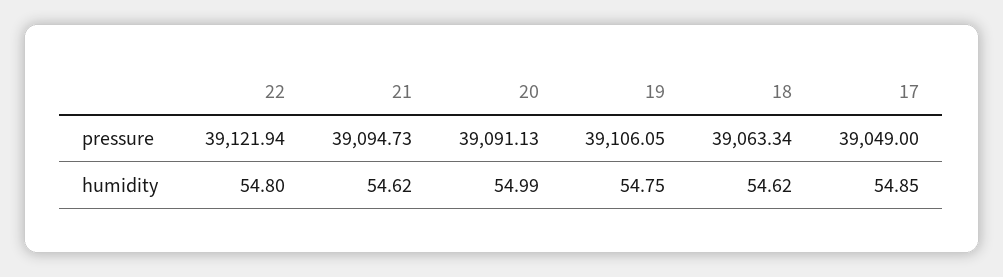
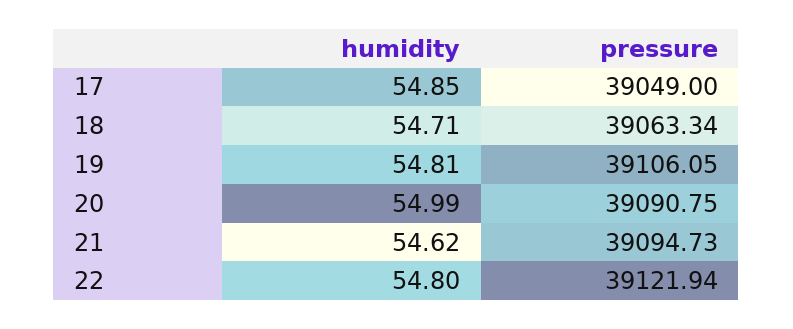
  {
    "22": {
      "pressure": 39121.94,
      "humidity": 54.8
    },
    "21": {
      "pressure": 39094.73,
      "humidity": 54.62
    },
    "20": {
-     "pressure": 39091.13,
+     "pressure": 39090.75,
      "humidity": 54.99
    },
    "19": {
      "pressure": 39106.05,
-     "humidity": 54.75
+     "humidity": 54.81
    },
    "18": {
      "pressure": 39063.34,
-     "humidity": 54.62
+     "humidity": 54.71
    },
    "17": {
      "pressure": 39049,
      "humidity": 54.85
    }
  }

